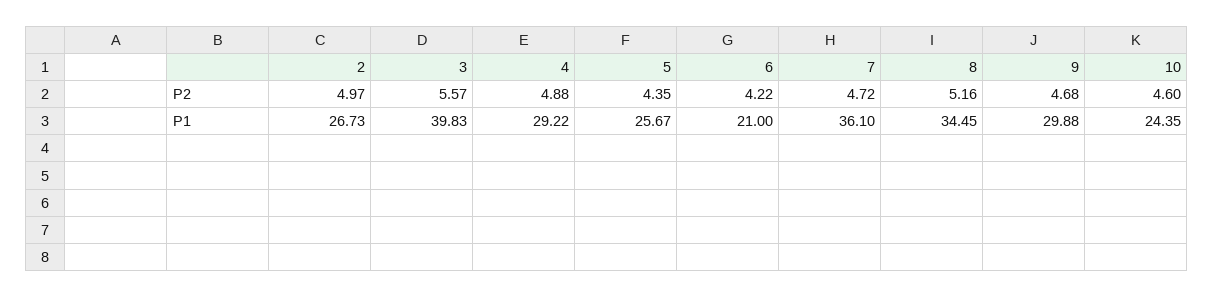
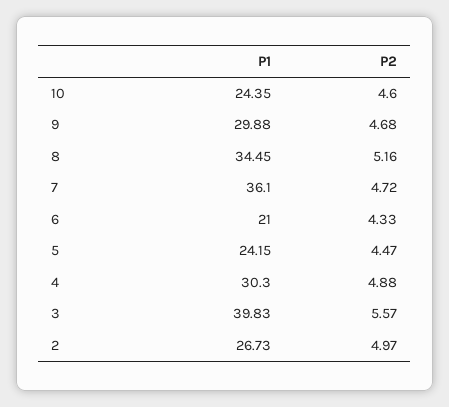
  {
    "2": {
      "P2": 4.97,
      "P1": 26.73
    },
    "3": {
      "P2": 5.57,
      "P1": 39.83
    },
    "4": {
      "P2": 4.88,
-     "P1": 29.22
+     "P1": 30.3
    },
    "5": {
-     "P2": 4.35,
+     "P2": 4.47,
-     "P1": 25.67
+     "P1": 24.15
    },
    "6": {
-     "P2": 4.22,
+     "P2": 4.33,
      "P1": 21
    },
    "7": {
      "P2": 4.72,
      "P1": 36.1
    },
    "8": {
      "P2": 5.16,
      "P1": 34.45
    },
    "9": {
      "P2": 4.68,
      "P1": 29.88
    },
    "10": {
      "P2": 4.6,
      "P1": 24.35
    }
  }

